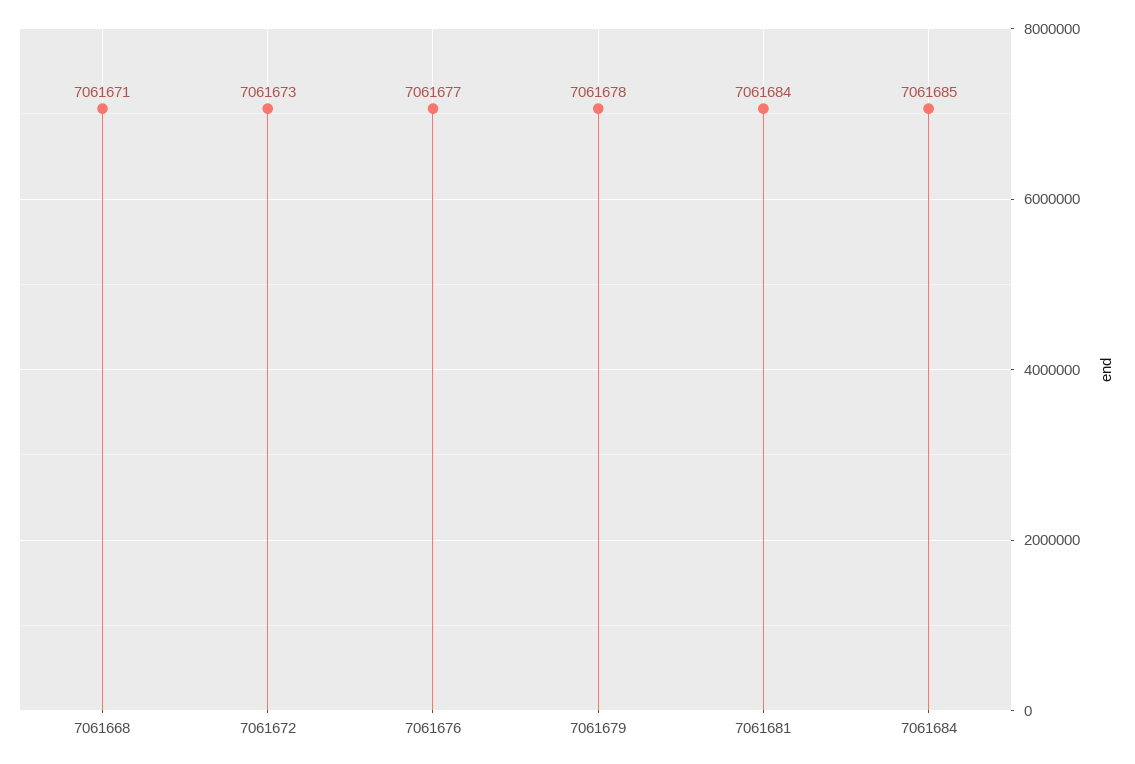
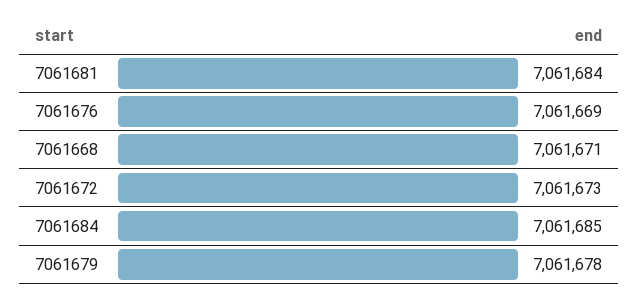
  {
    "7061668": 7061671,
    "7061672": 7061673,
-   "7061676": 7061677,
+   "7061676": 7061669,
    "7061679": 7061678,
    "7061681": 7061684,
    "7061684": 7061685
  }

